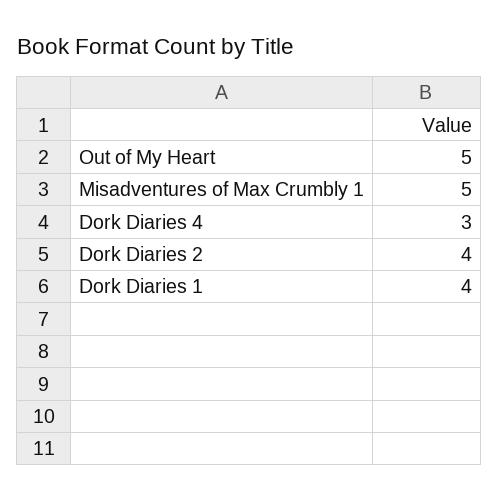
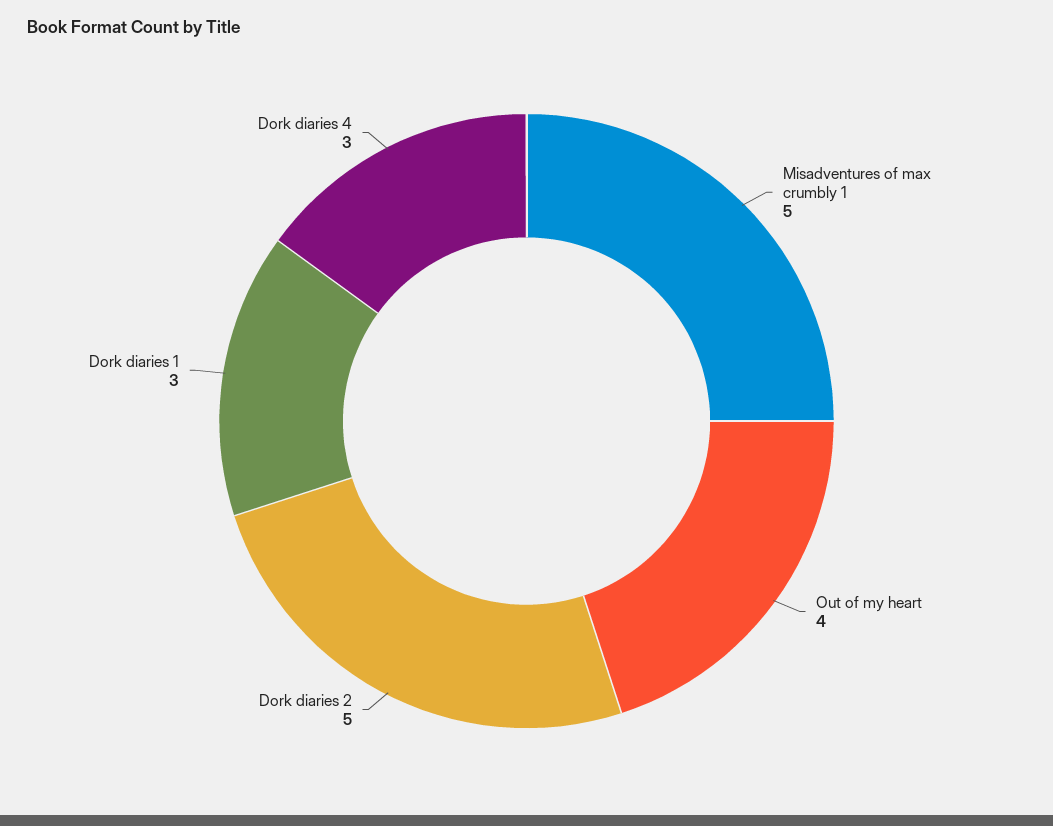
  {
-   "Out of My Heart": 5,
+   "Out of My Heart": 4,
    "Misadventures of Max Crumbly 1": 5,
    "Dork Diaries 4": 3,
-   "Dork Diaries 2": 4,
+   "Dork Diaries 2": 5,
-   "Dork Diaries 1": 4
+   "Dork Diaries 1": 3
  }

